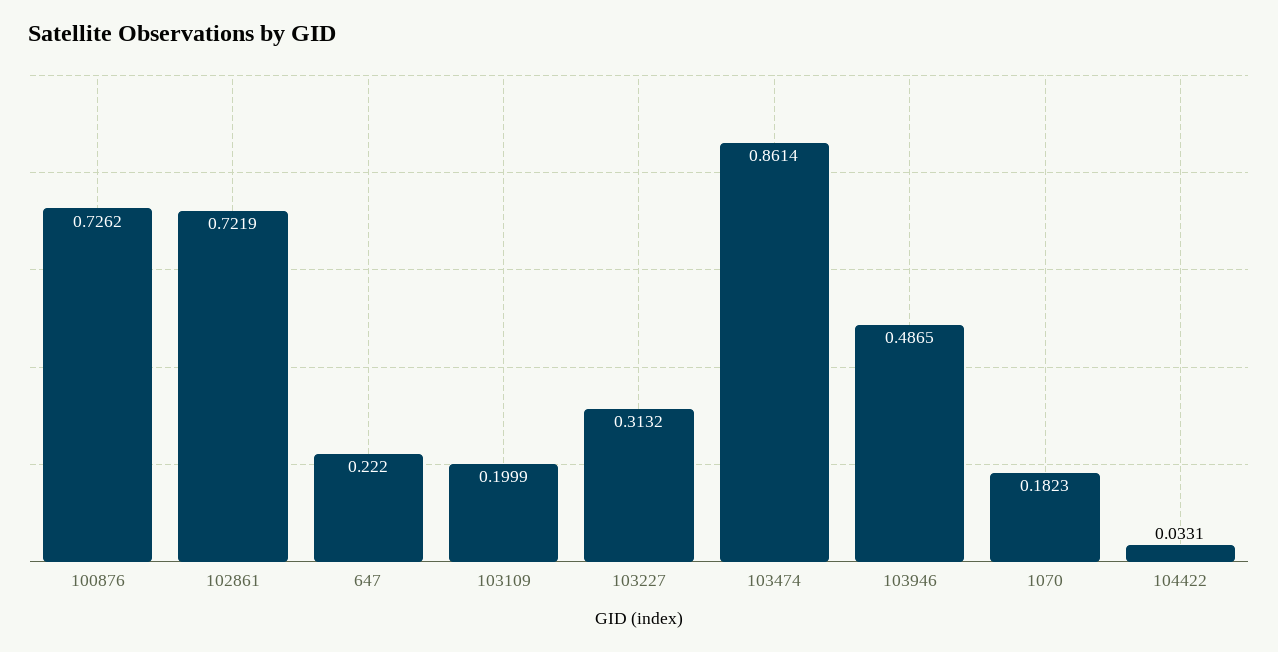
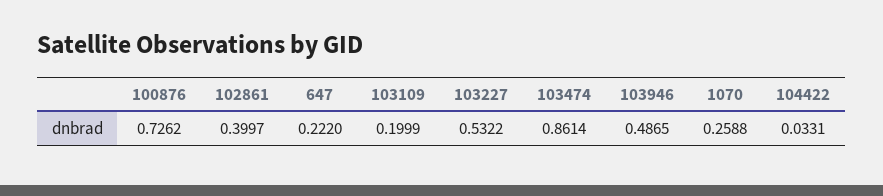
  {
    "100876": 0.7262,
-   "102861": 0.7219,
+   "102861": 0.3997,
    "647": 0.222,
    "103109": 0.1999,
-   "103227": 0.3132,
+   "103227": 0.5322,
    "103474": 0.8614,
    "103946": 0.4865,
-   "1070": 0.1823,
+   "1070": 0.2588,
    "104422": 0.0331
  }

